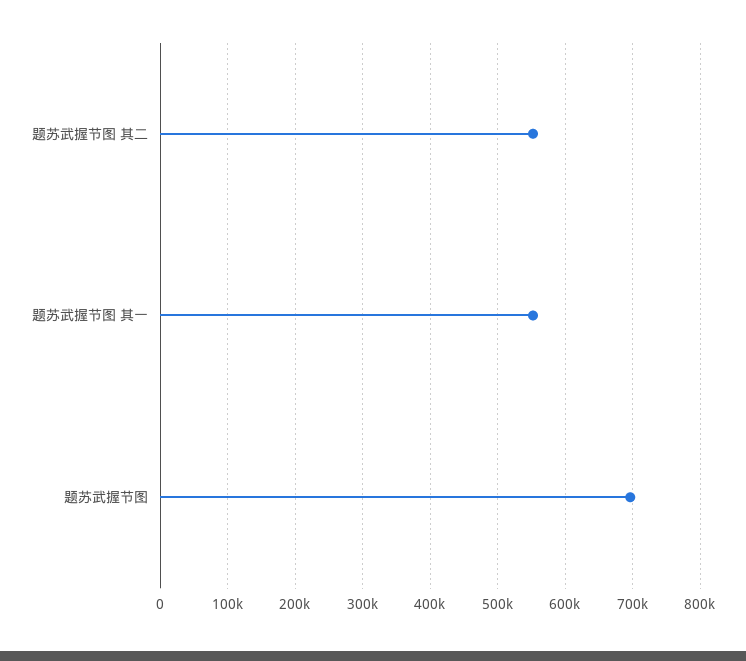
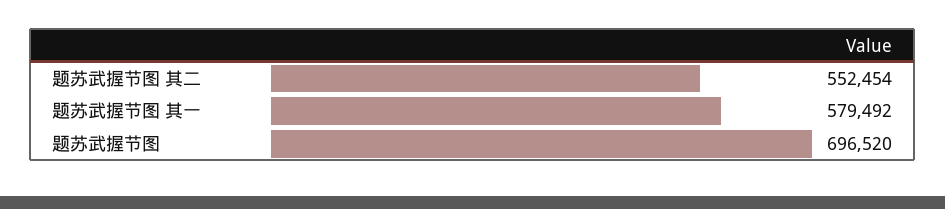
  {
    "题苏武握节图 其二": 552454,
-   "题苏武握节图 其一": 550000,
+   "题苏武握节图 其一": 579492,
    "题苏武握节图": 696520
  }

